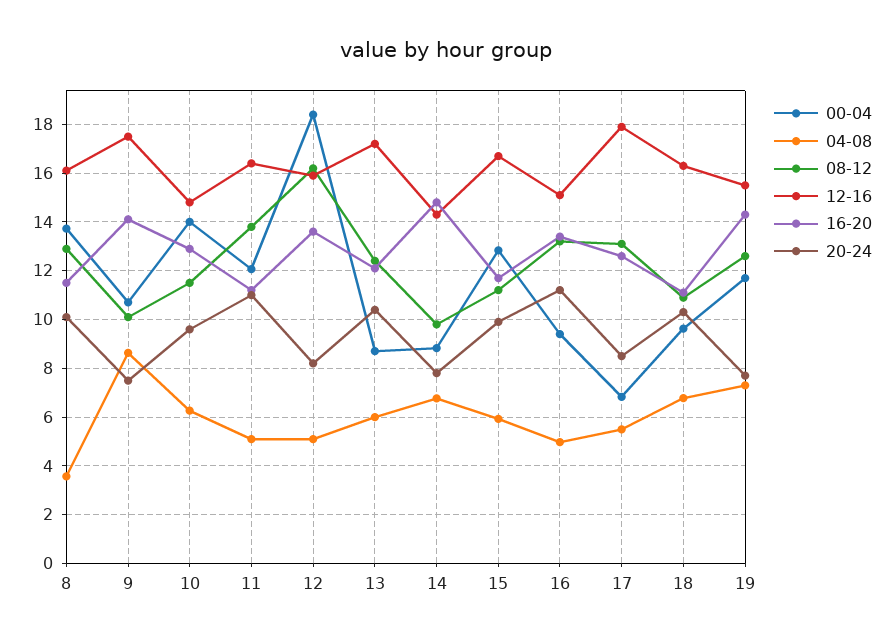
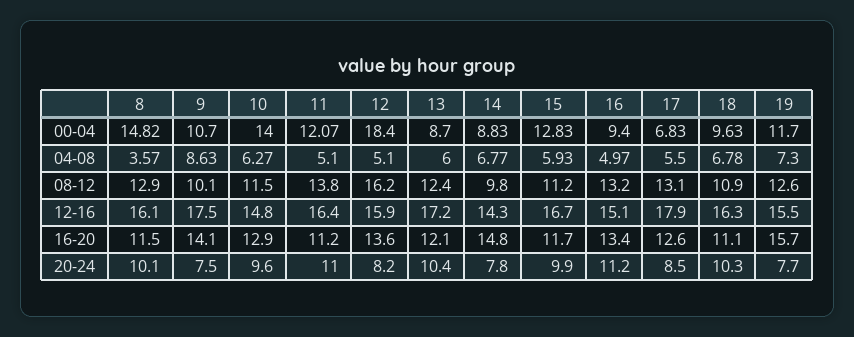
  {
    "00-04": {
-     "8": 13.75,
+     "8": 14.82,
      "9": 10.7,
      "10": 14,
      "11": 12.07,
      "12": 18.4,
      "13": 8.7,
      "14": 8.83,
      "15": 12.83,
      "16": 9.4,
      "17": 6.83,
      "18": 9.63,
      "19": 11.7
    },
    "04-08": {
      "8": 3.57,
      "9": 8.63,
      "10": 6.27,
      "11": 5.1,
      "12": 5.1,
      "13": 6,
      "14": 6.77,
      "15": 5.93,
      "16": 4.97,
      "17": 5.5,
      "18": 6.78,
      "19": 7.3
    },
    "08-12": {
      "8": 12.9,
      "9": 10.1,
      "10": 11.5,
      "11": 13.8,
      "12": 16.2,
      "13": 12.4,
      "14": 9.8,
      "15": 11.2,
      "16": 13.2,
      "17": 13.1,
      "18": 10.9,
      "19": 12.6
    },
    "12-16": {
      "8": 16.1,
      "9": 17.5,
      "10": 14.8,
      "11": 16.4,
      "12": 15.9,
      "13": 17.2,
      "14": 14.3,
      "15": 16.7,
      "16": 15.1,
      "17": 17.9,
      "18": 16.3,
      "19": 15.5
    },
    "16-20": {
      "8": 11.5,
      "9": 14.1,
      "10": 12.9,
      "11": 11.2,
      "12": 13.6,
      "13": 12.1,
      "14": 14.8,
      "15": 11.7,
      "16": 13.4,
      "17": 12.6,
      "18": 11.1,
-     "19": 14.25
+     "19": 15.7
    },
    "20-24": {
      "8": 10.1,
      "9": 7.5,
      "10": 9.6,
      "11": 11,
      "12": 8.2,
      "13": 10.4,
      "14": 7.8,
      "15": 9.9,
      "16": 11.2,
      "17": 8.5,
      "18": 10.3,
      "19": 7.7
    }
  }

